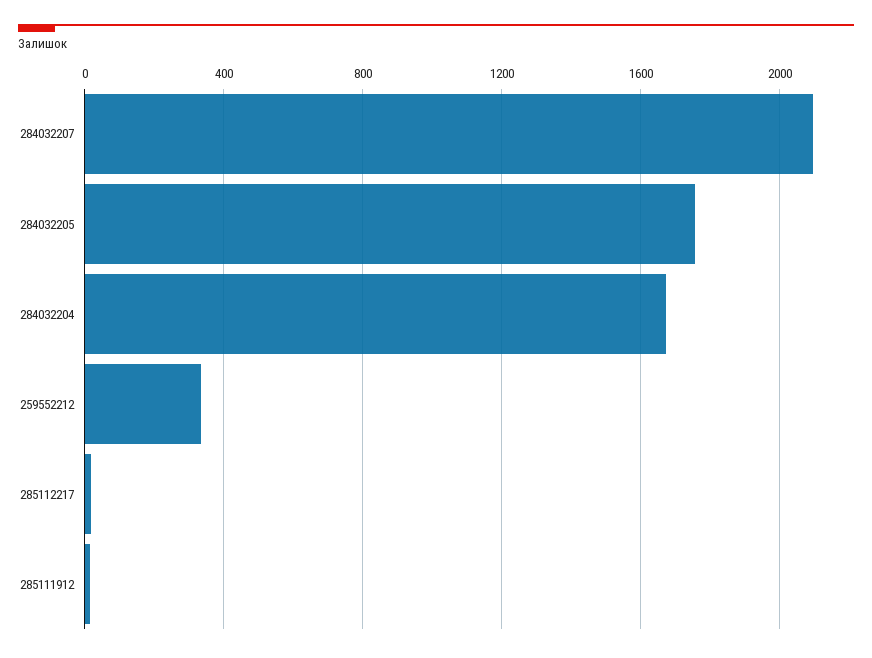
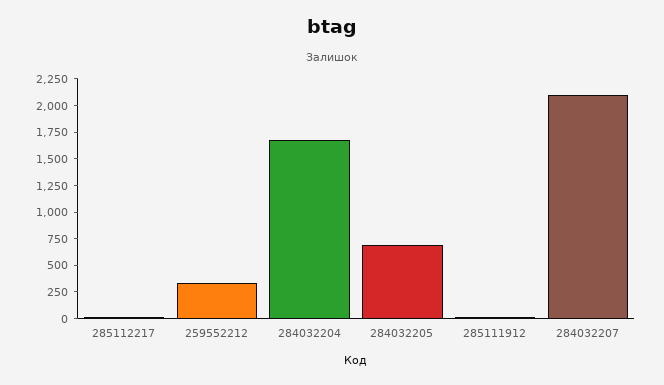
  {
    "284032207": 2100,
-   "284032205": 1750,
+   "284032205": 750,
    "284032204": 1650,
    "259552212": 350,
    "285112217": 0,
    "285111912": 0
  }

